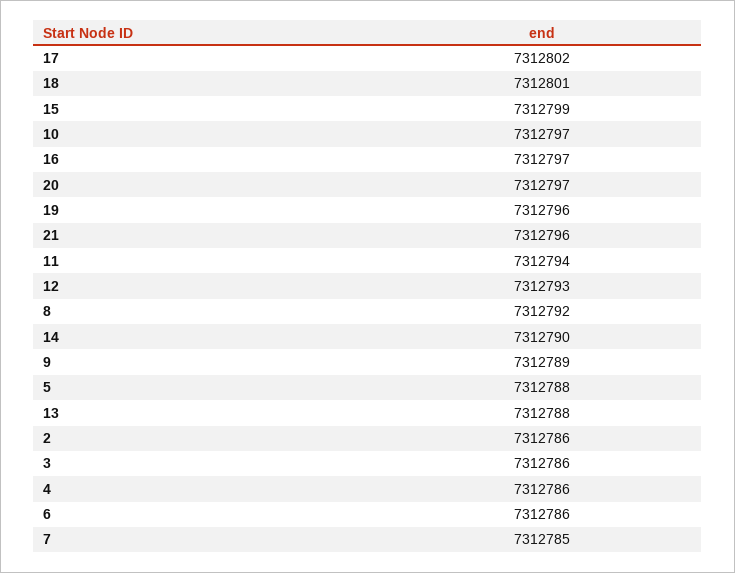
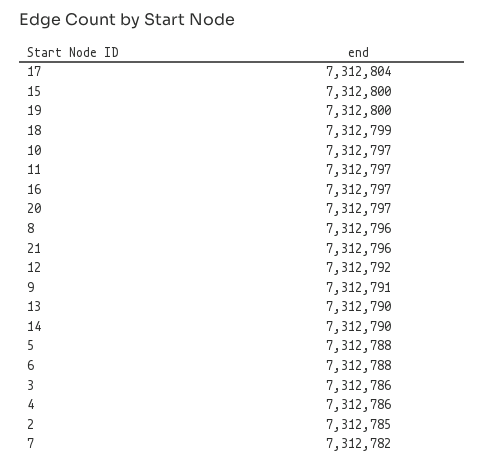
  {
-   "17": 7312802,
+   "17": 7312804,
-   "18": 7312801,
+   "18": 7312799,
-   "15": 7312799,
+   "15": 7312800,
    "10": 7312797,
    "16": 7312797,
    "20": 7312797,
-   "19": 7312796,
+   "19": 7312800,
    "21": 7312796,
-   "11": 7312794,
+   "11": 7312797,
-   "12": 7312793,
+   "12": 7312792,
-   "8": 7312792,
+   "8": 7312796,
    "14": 7312790,
-   "9": 7312789,
+   "9": 7312791,
    "5": 7312788,
-   "13": 7312788,
+   "13": 7312790,
-   "2": 7312786,
+   "2": 7312785,
    "3": 7312786,
    "4": 7312786,
-   "6": 7312786,
+   "6": 7312788,
-   "7": 7312785
+   "7": 7312782
  }

